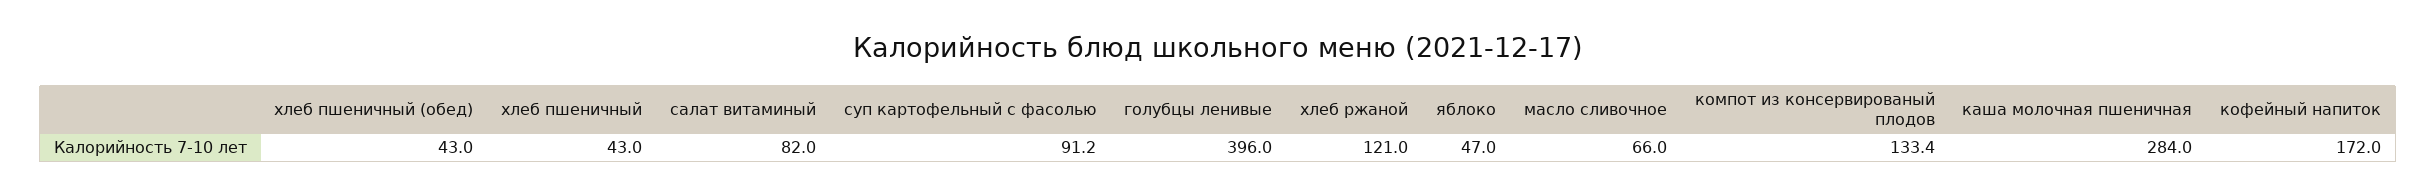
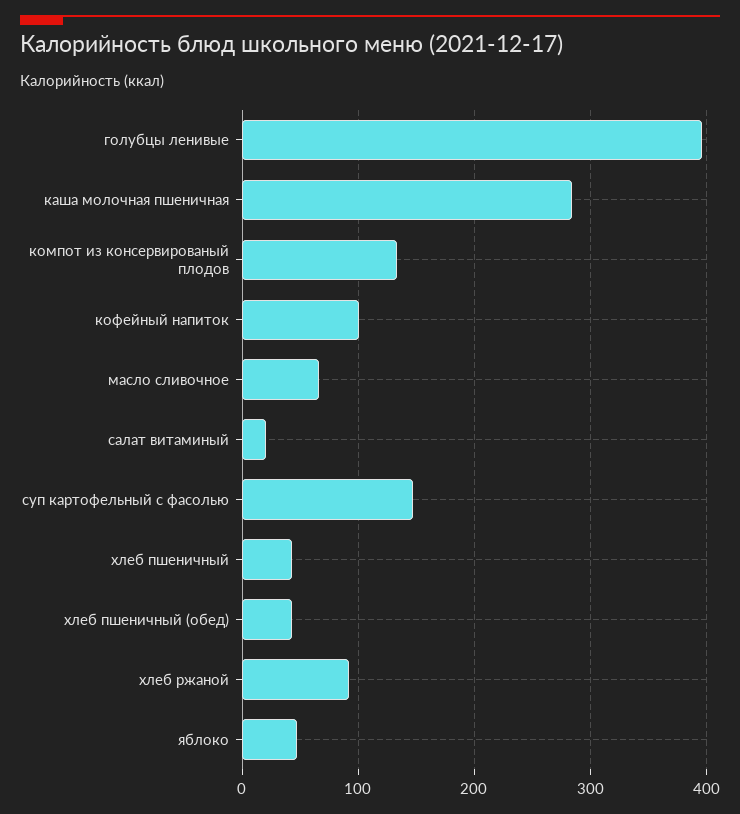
  {
    "хлеб пшеничный (обед)": 43,
    "хлеб пшеничный": 43,
-   "салат витаминый": 82,
+   "салат витаминый": 20,
-   "суп картофельный с фасолью": 91.2,
+   "суп картофельный с фасолью": 150,
    "голубцы ленивые": 396,
-   "хлеб ржаной": 121,
+   "хлеб ржаной": 90,
    "яблоко": 47,
    "масло сливочное": 66,
    "компот из консервированый плодов": 133.4,
    "каша молочная пшеничная": 284,
-   "кофейный напиток": 172
+   "кофейный напиток": 100
  }

